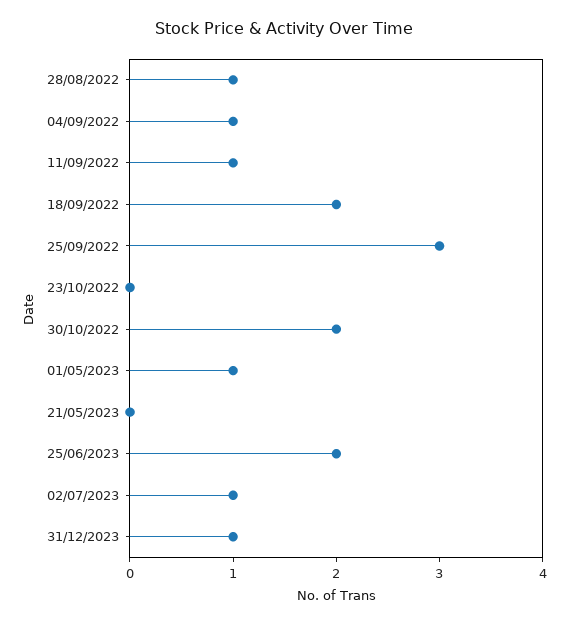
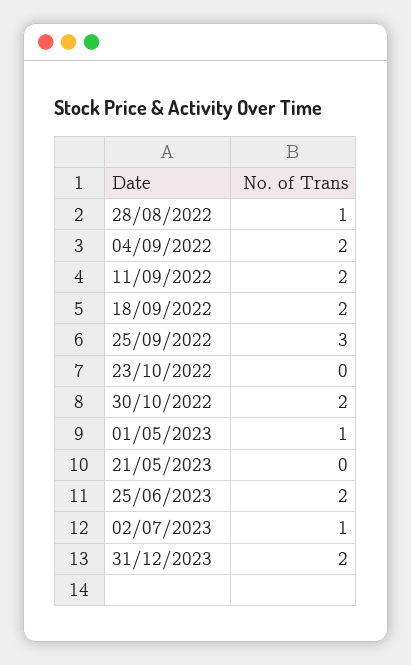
  {
    "28/08/2022": 1,
-   "04/09/2022": 1,
+   "04/09/2022": 2,
-   "11/09/2022": 1,
+   "11/09/2022": 2,
    "18/09/2022": 2,
    "25/09/2022": 3,
    "23/10/2022": 0,
    "30/10/2022": 2,
    "01/05/2023": 1,
    "21/05/2023": 0,
    "25/06/2023": 2,
    "02/07/2023": 1,
-   "31/12/2023": 1
+   "31/12/2023": 2
  }

